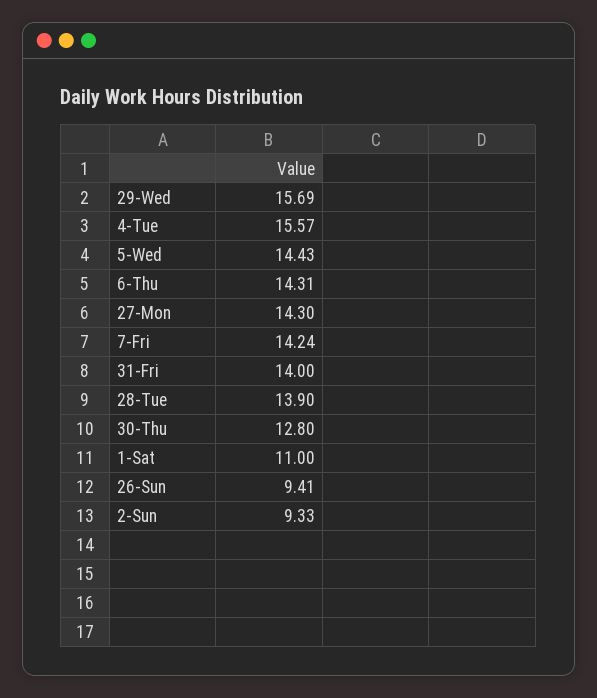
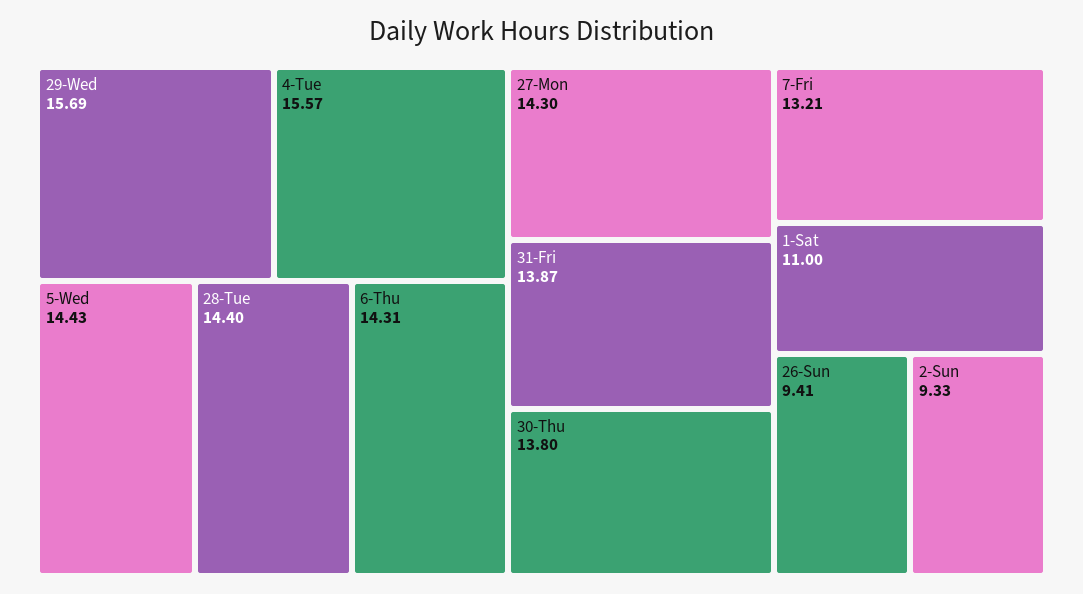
  {
    "29-Wed": 15.69,
    "4-Tue": 15.57,
    "5-Wed": 14.43,
    "6-Thu": 14.31,
    "27-Mon": 14.3,
-   "7-Fri": 14.24,
+   "7-Fri": 13.21,
-   "31-Fri": 14,
+   "31-Fri": 13.87,
-   "28-Tue": 13.9,
+   "28-Tue": 14.4,
-   "30-Thu": 12.8,
+   "30-Thu": 13.8,
    "1-Sat": 11,
    "26-Sun": 9.41,
    "2-Sun": 9.33
  }

